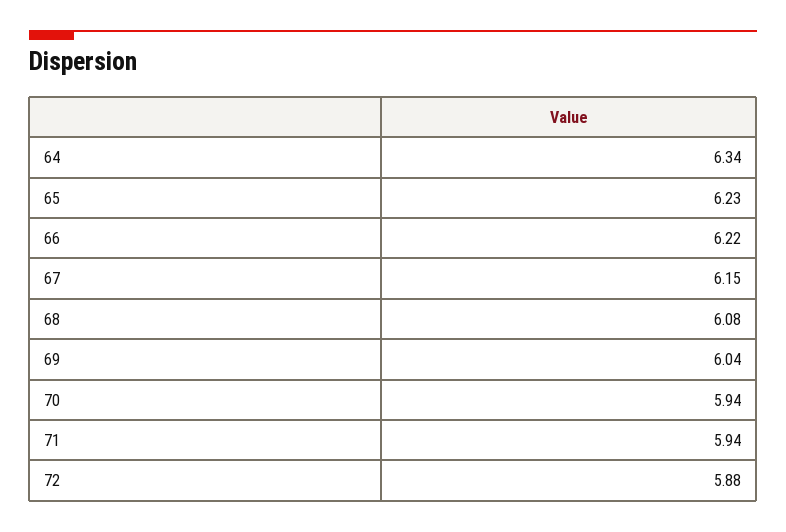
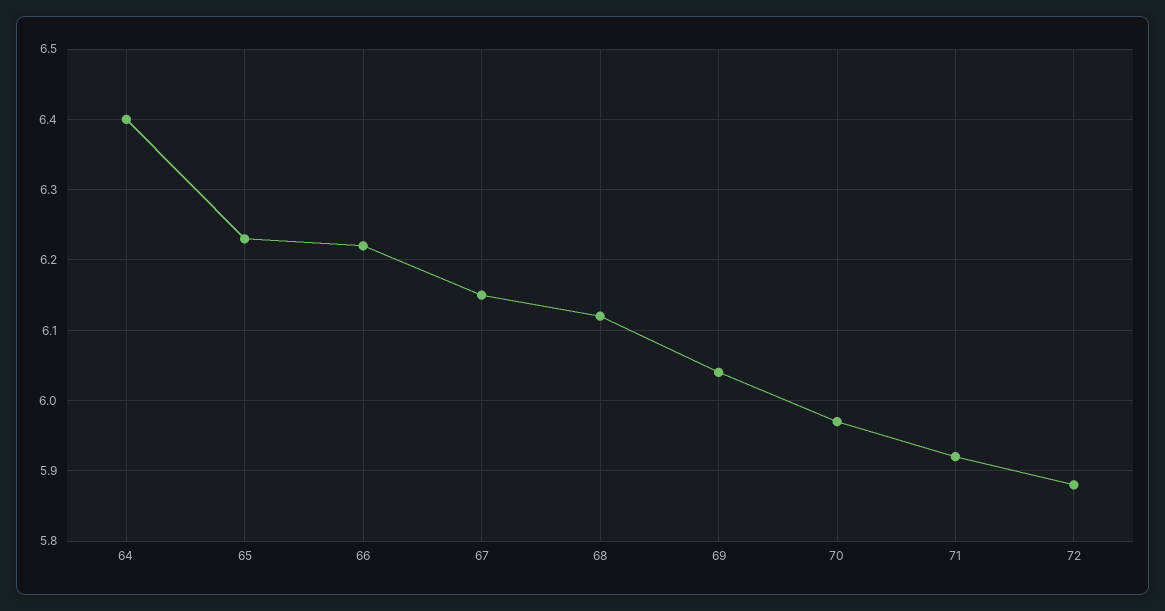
  {
-   "64": 6.34,
+   "64": 6.4,
    "65": 6.23,
    "66": 6.22,
    "67": 6.15,
-   "68": 6.08,
+   "68": 6.12,
    "69": 6.04,
-   "70": 5.94,
+   "70": 5.97,
-   "71": 5.94,
+   "71": 5.92,
    "72": 5.88
  }

